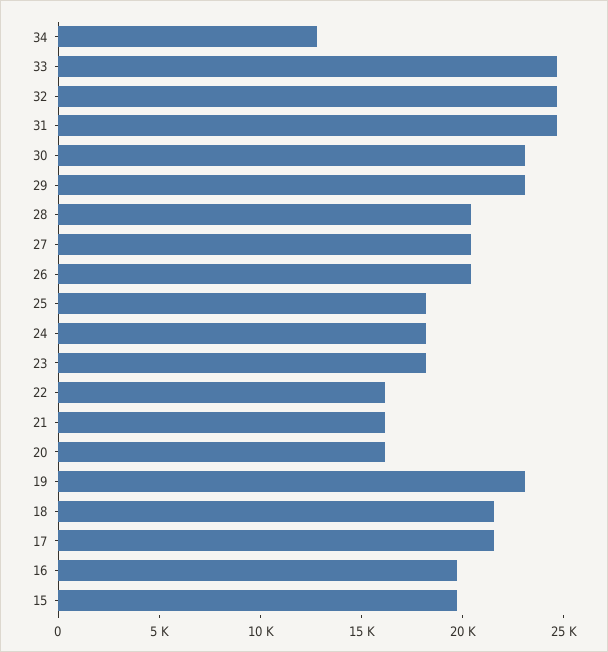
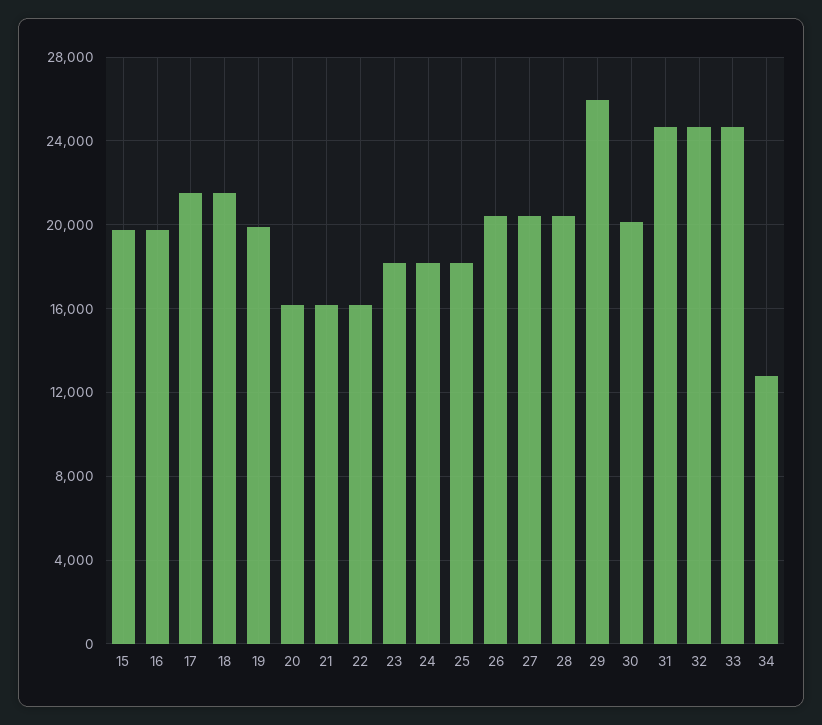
  {
    "34": 13000,
    "33": 24500,
    "32": 24500,
    "31": 24500,
-   "30": 23000,
+   "30": 20000,
-   "29": 23000,
+   "29": 26000,
    "28": 20500,
    "27": 20500,
    "26": 20500,
    "25": 18000,
    "24": 18000,
    "23": 18000,
    "22": 16000,
    "21": 16000,
    "20": 16000,
-   "19": 23000,
+   "19": 20000,
    "18": 21500,
    "17": 21500,
    "16": 19500,
    "15": 19500
  }

